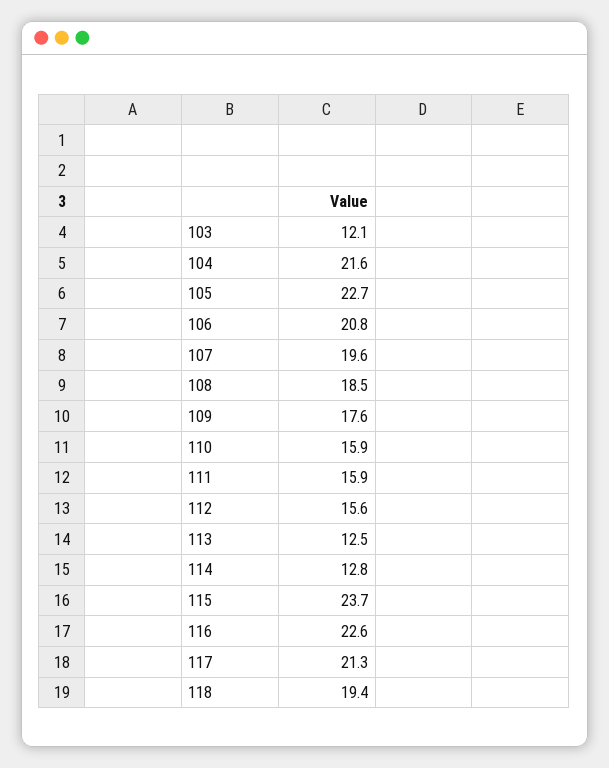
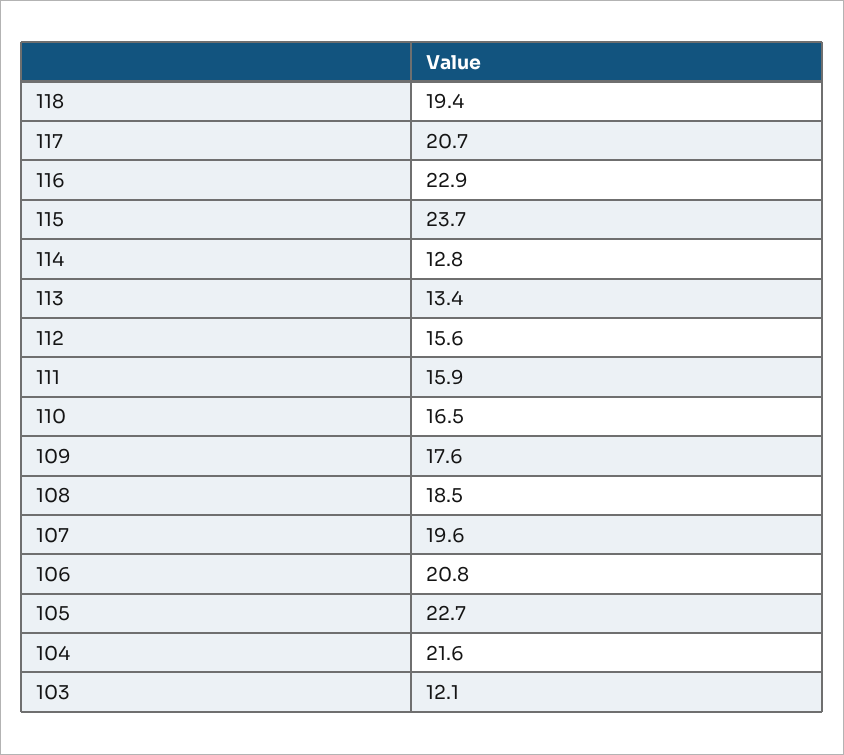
  {
    "103": 12.1,
    "104": 21.6,
    "105": 22.7,
    "106": 20.8,
    "107": 19.6,
    "108": 18.5,
    "109": 17.6,
-   "110": 15.9,
+   "110": 16.5,
    "111": 15.9,
    "112": 15.6,
-   "113": 12.5,
+   "113": 13.4,
    "114": 12.8,
    "115": 23.7,
-   "116": 22.6,
+   "116": 22.9,
-   "117": 21.3,
+   "117": 20.7,
    "118": 19.4
  }

